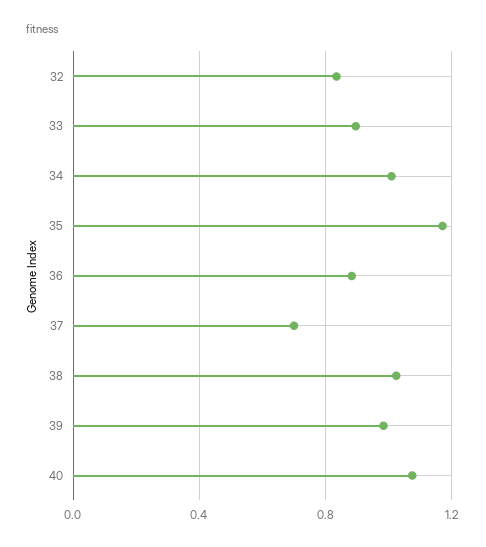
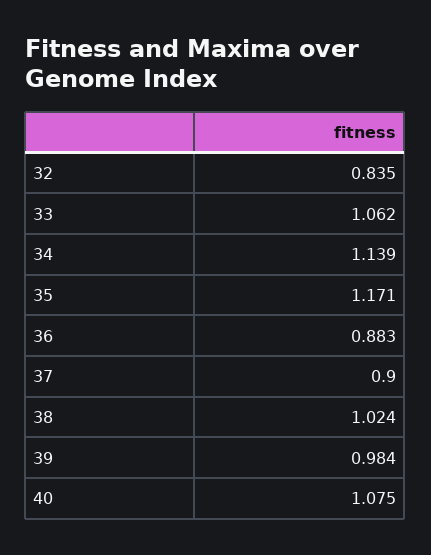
  {
    "32": 0.835,
-   "33": 0.9,
+   "33": 1.062,
-   "34": 1,
+   "34": 1.139,
    "35": 1.171,
    "36": 0.883,
-   "37": 0.7,
+   "37": 0.9,
    "38": 1.024,
    "39": 0.984,
    "40": 1.075
  }

